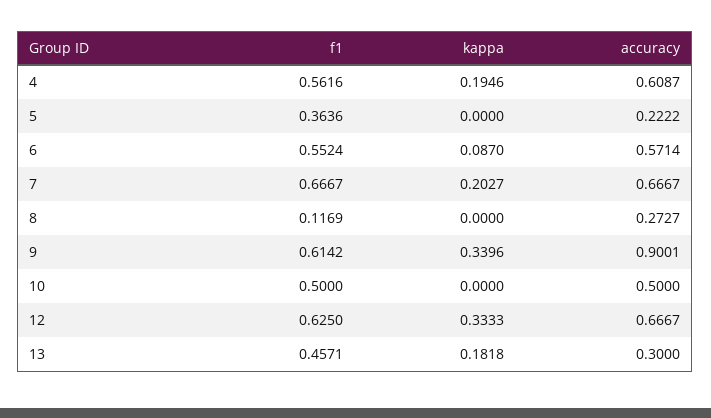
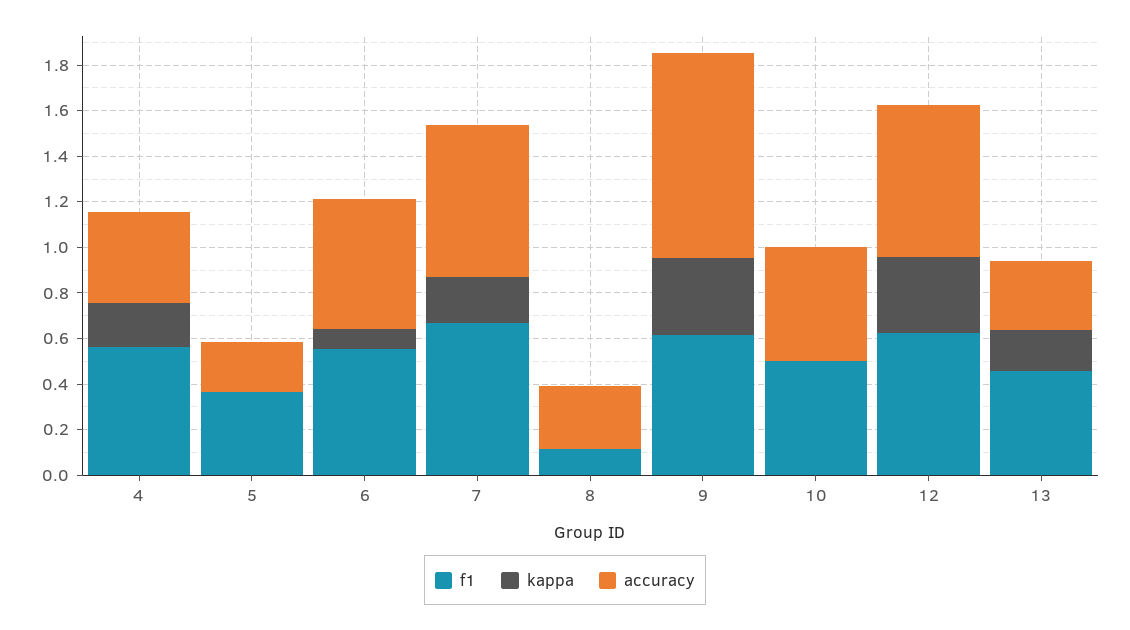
  {
    "f1": {
      "4": 0.5616,
      "5": 0.3636,
      "6": 0.5524,
      "7": 0.6667,
      "8": 0.1169,
      "9": 0.6142,
      "10": 0.5,
      "12": 0.625,
      "13": 0.4571
    },
    "kappa": {
      "4": 0.1946,
      "5": 0,
      "6": 0.087,
      "7": 0.2027,
      "8": 0,
      "9": 0.3396,
      "10": 0,
      "12": 0.3333,
      "13": 0.1818
    },
    "accuracy": {
-     "4": 0.6087,
+     "4": 0.4,
      "5": 0.2222,
      "6": 0.5714,
      "7": 0.6667,
      "8": 0.2727,
      "9": 0.9001,
      "10": 0.5,
      "12": 0.6667,
      "13": 0.3
    }
  }

